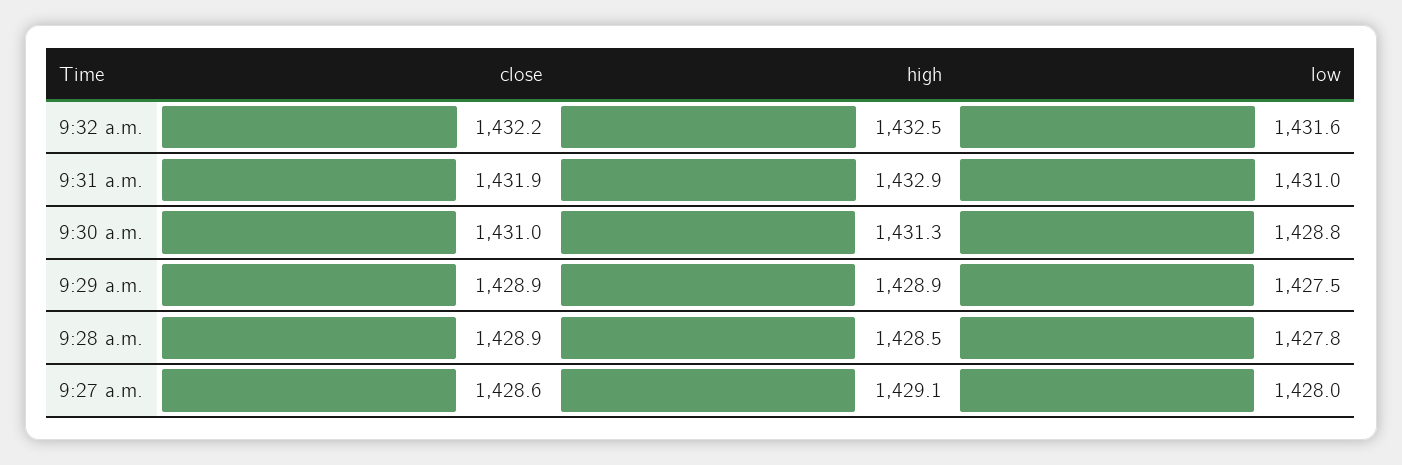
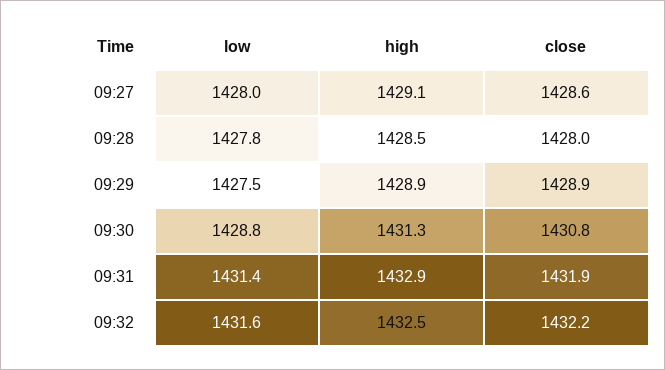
  {
    "close": {
      "9:32 a.m.": 1432.2,
      "9:31 a.m.": 1431.9,
-     "9:30 a.m.": 1431,
+     "9:30 a.m.": 1430.8,
      "9:29 a.m.": 1428.9,
-     "9:28 a.m.": 1428.9,
+     "9:28 a.m.": 1428,
      "9:27 a.m.": 1428.6
    },
    "high": {
      "9:32 a.m.": 1432.5,
      "9:31 a.m.": 1432.9,
      "9:30 a.m.": 1431.3,
      "9:29 a.m.": 1428.9,
      "9:28 a.m.": 1428.5,
      "9:27 a.m.": 1429.1
    },
    "low": {
      "9:32 a.m.": 1431.6,
-     "9:31 a.m.": 1431,
+     "9:31 a.m.": 1431.4,
      "9:30 a.m.": 1428.8,
      "9:29 a.m.": 1427.5,
      "9:28 a.m.": 1427.8,
      "9:27 a.m.": 1428
    }
  }

